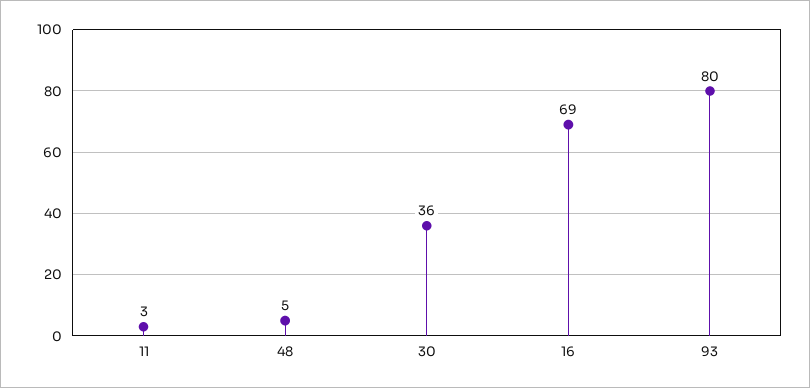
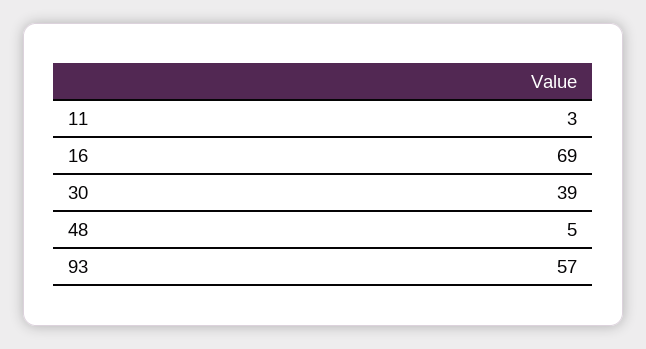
  {
    "11": 3,
    "48": 5,
-   "30": 36,
+   "30": 39,
    "16": 69,
-   "93": 80
+   "93": 57
  }

